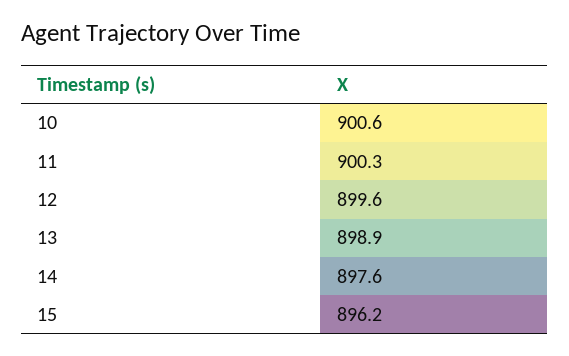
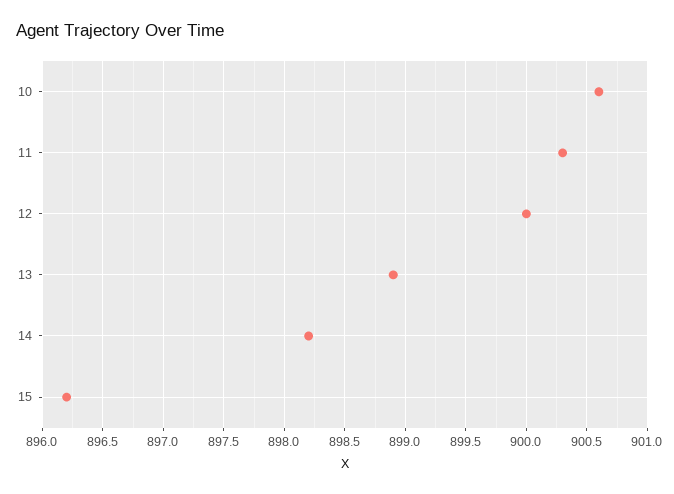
  {
    "10": 900.6,
    "11": 900.3,
-   "12": 899.6,
+   "12": 900,
    "13": 898.9,
-   "14": 897.6,
+   "14": 898.2,
    "15": 896.2
  }

